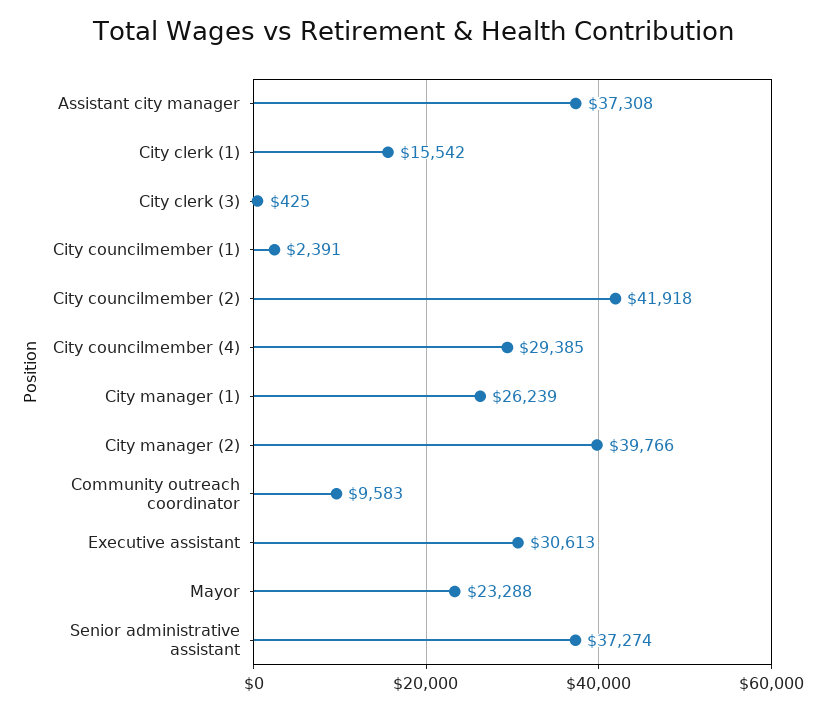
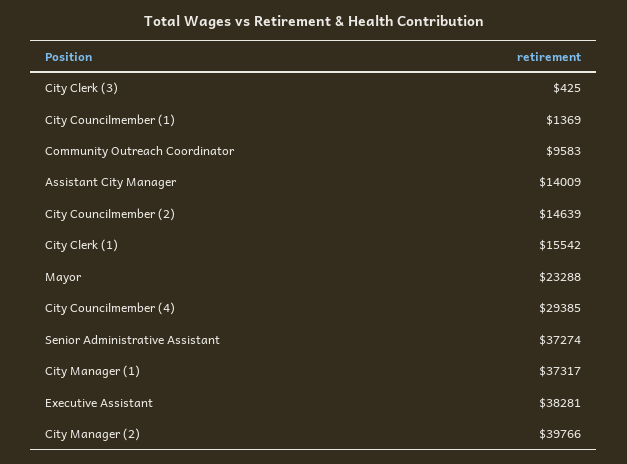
  {
-   "Assistant city manager": 37308,
+   "Assistant city manager": 14009,
    "City clerk (1)": 15542,
    "City clerk (3)": 425,
-   "City councilmember (1)": 2391,
+   "City councilmember (1)": 1369,
-   "City councilmember (2)": 41918,
+   "City councilmember (2)": 14639,
    "City councilmember (4)": 29385,
-   "City manager (1)": 26239,
+   "City manager (1)": 37317,
    "City manager (2)": 39766,
    "Community outreach coordinator": 9583,
-   "Executive assistant": 30613,
+   "Executive assistant": 38281,
    "Mayor": 23288,
    "Senior administrative assistant": 37274
  }

